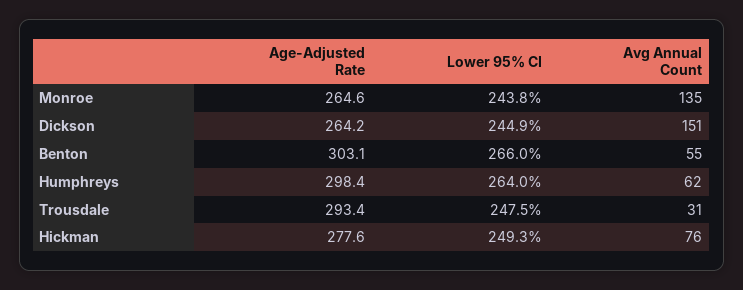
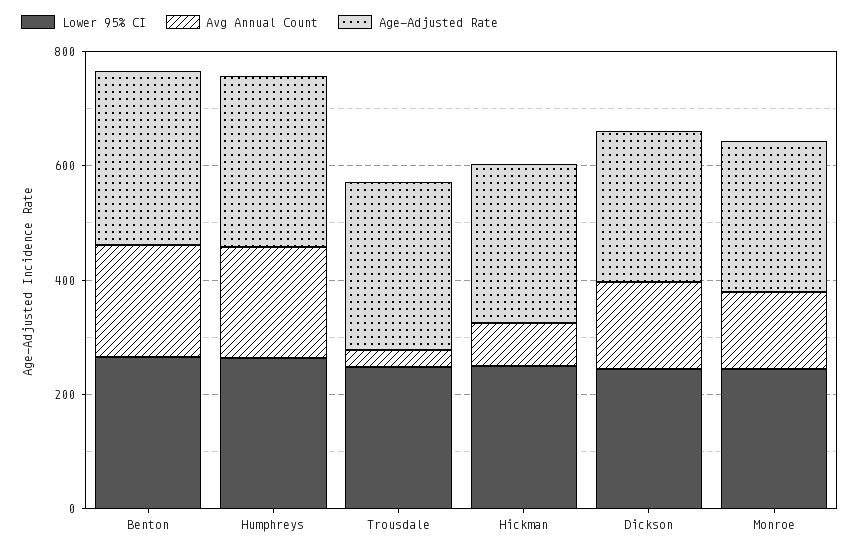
  {
    "Age-Adjusted Rate": {
      "Monroe": 264.6,
      "Dickson": 264.2,
      "Benton": 303.1,
      "Humphreys": 298.4,
      "Trousdale": 293.4,
      "Hickman": 277.6
    },
    "Lower 95% CI": {
      "Monroe": 243.8,
      "Dickson": 244.9,
      "Benton": 266,
      "Humphreys": 264,
      "Trousdale": 247.5,
      "Hickman": 249.3
    },
    "Avg Annual Count": {
      "Monroe": 135,
      "Dickson": 151,
-     "Benton": 55,
+     "Benton": 200,
-     "Humphreys": 62,
+     "Humphreys": 200,
      "Trousdale": 31,
      "Hickman": 76
    }
  }

